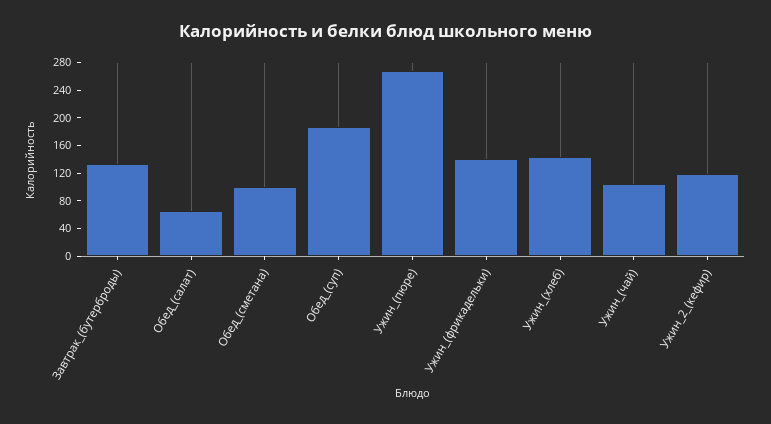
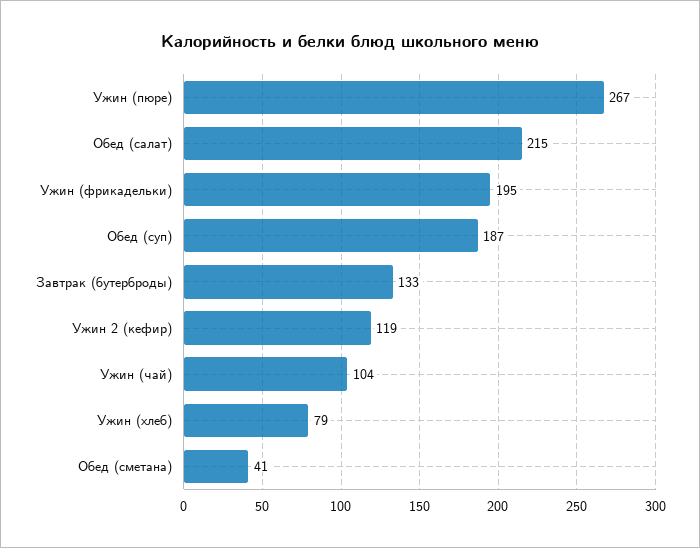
  {
    "Завтрак_(бутерброды)": 133,
-   "Обед_(салат)": 60,
+   "Обед_(салат)": 215,
-   "Обед_(сметана)": 100,
+   "Обед_(сметана)": 41,
    "Обед_(суп)": 187,
    "Ужин_(пюре)": 267,
-   "Ужин_(фрикадельки)": 140,
+   "Ужин_(фрикадельки)": 195,
-   "Ужин_(хлеб)": 140,
+   "Ужин_(хлеб)": 79,
    "Ужин_(чай)": 104,
    "Ужин_2_(кефир)": 119
  }

